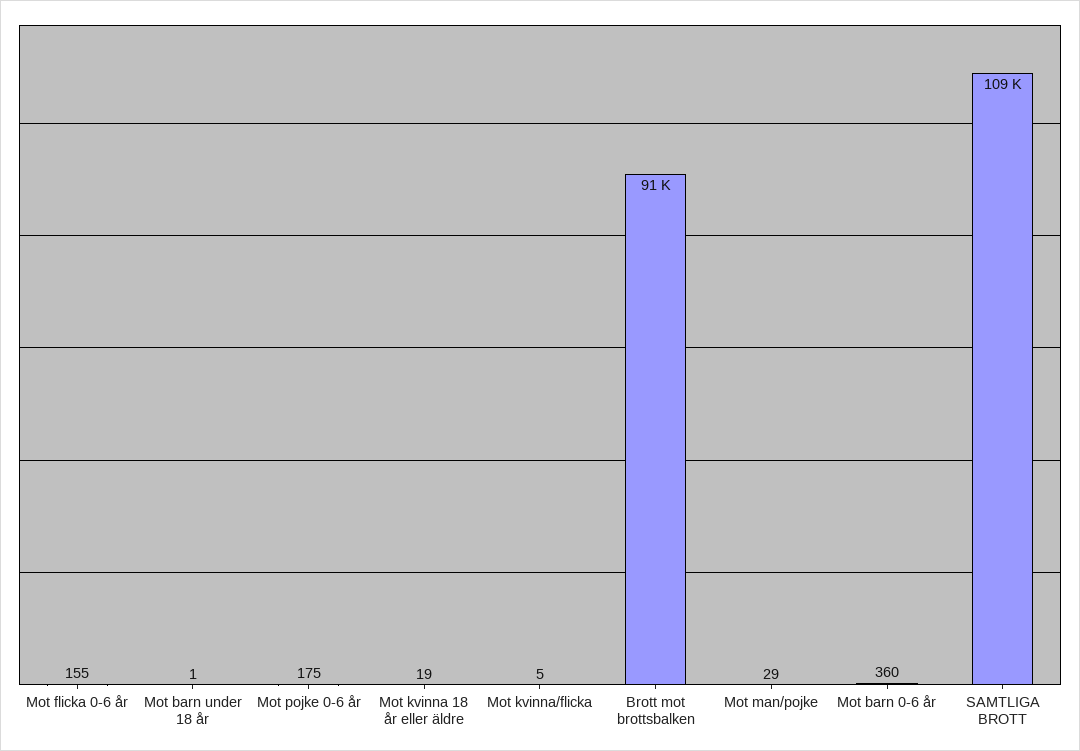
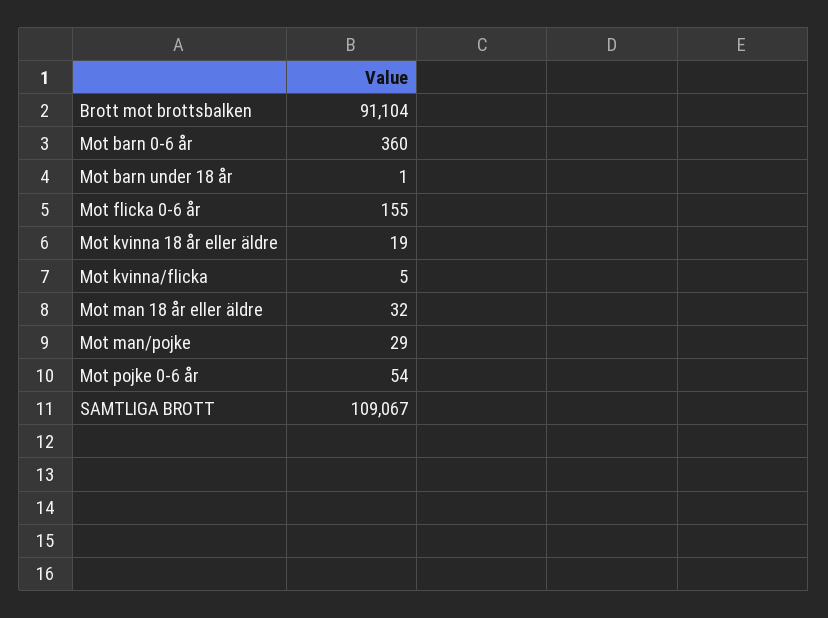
  {
    "Mot flicka 0-6 år": 155,
    "Mot barn under 18 år": 1,
-   "Mot pojke 0-6 år": 175,
+   "Mot pojke 0-6 år": 54,
    "Mot kvinna 18 år eller äldre": 19,
    "Mot kvinna/flicka": 5,
    "Brott mot brottsbalken": 91104,
    "Mot man/pojke": 29,
    "Mot barn 0-6 år": 360,
-   "SAMTLIGA BROTT": 109067
+   "SAMTLIGA BROTT": 109067,
+   "Mot man 18 år eller äldre": 32
  }

